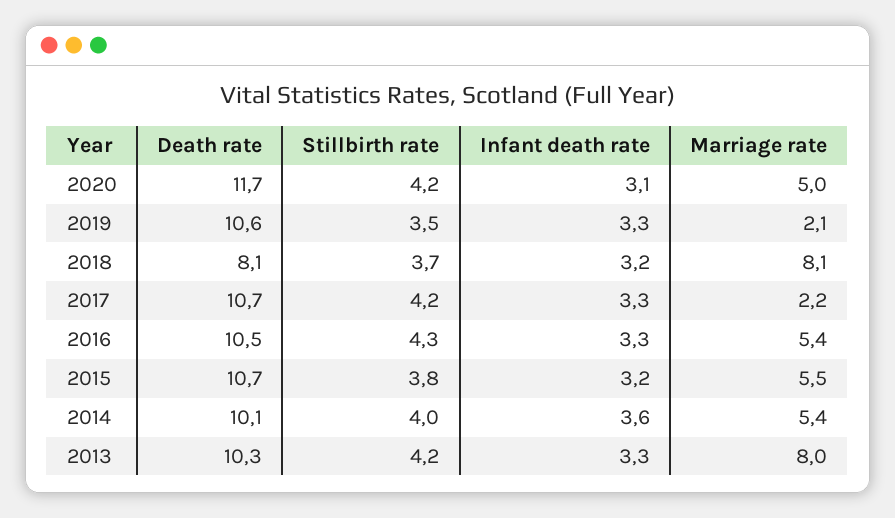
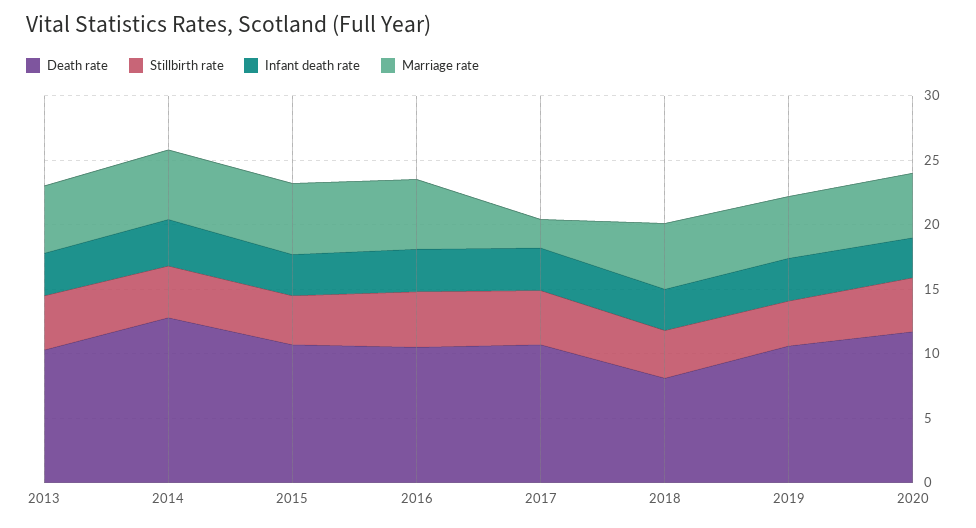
  {
    "Death rate": {
      "2020": 11.7,
      "2019": 10.6,
      "2018": 8.1,
      "2017": 10.7,
      "2016": 10.5,
      "2015": 10.7,
-     "2014": 10.1,
+     "2014": 13,
      "2013": 10.3
    },
    "Stillbirth rate": {
      "2020": 4.2,
      "2019": 3.5,
      "2018": 3.7,
      "2017": 4.2,
      "2016": 4.3,
      "2015": 3.8,
      "2014": 4,
      "2013": 4.2
    },
    "Infant death rate": {
      "2020": 3.1,
      "2019": 3.3,
      "2018": 3.2,
      "2017": 3.3,
      "2016": 3.3,
      "2015": 3.2,
      "2014": 3.6,
      "2013": 3.3
    },
    "Marriage rate": {
      "2020": 5,
-     "2019": 2.1,
+     "2019": 5,
-     "2018": 8.1,
+     "2018": 5,
      "2017": 2.2,
      "2016": 5.4,
      "2015": 5.5,
      "2014": 5.4,
-     "2013": 8
+     "2013": 5
    }
  }

